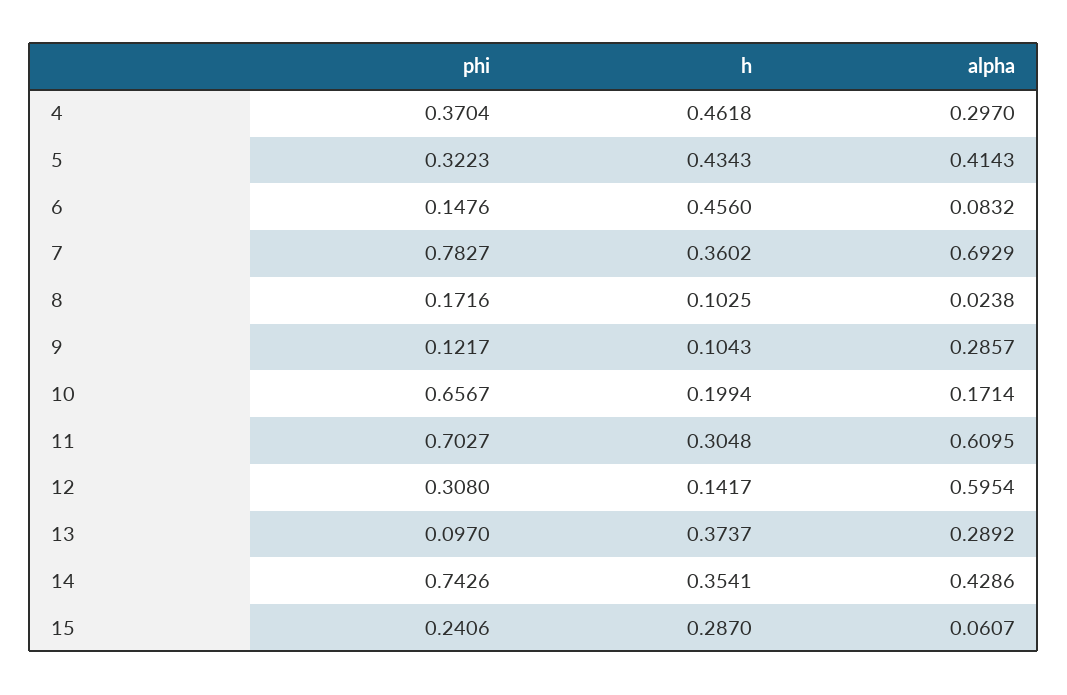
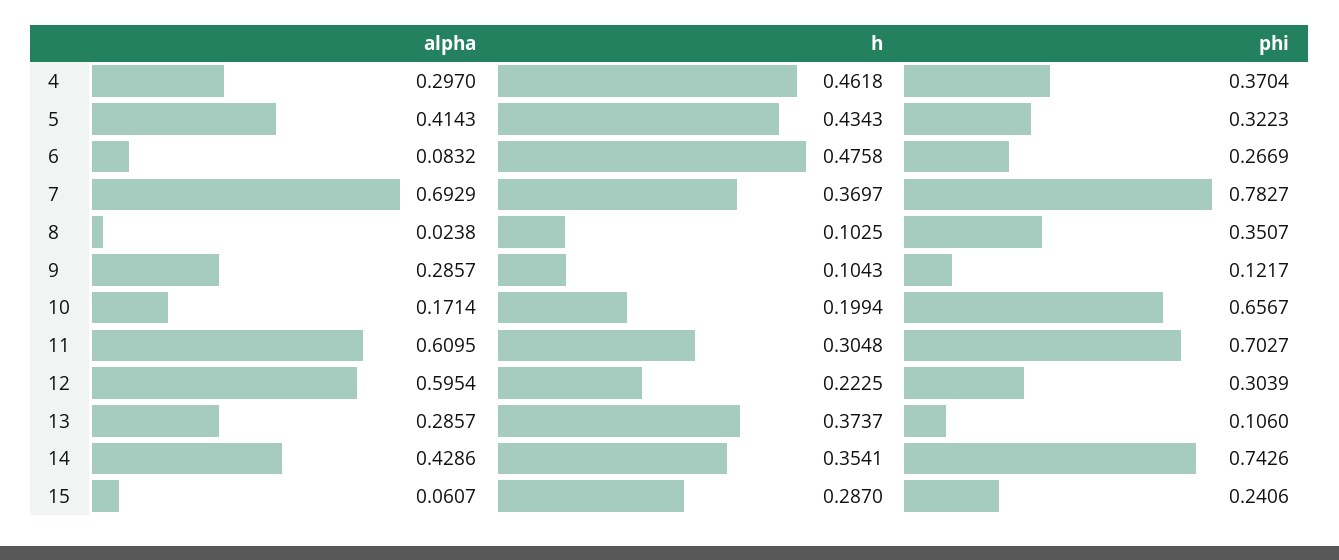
  {
    "phi": {
      "4": 0.3704,
      "5": 0.3223,
-     "6": 0.1476,
+     "6": 0.2669,
      "7": 0.7827,
-     "8": 0.1716,
+     "8": 0.3507,
      "9": 0.1217,
      "10": 0.6567,
      "11": 0.7027,
-     "12": 0.308,
+     "12": 0.3039,
-     "13": 0.097,
+     "13": 0.106,
      "14": 0.7426,
      "15": 0.2406
    },
    "h": {
      "4": 0.4618,
      "5": 0.4343,
-     "6": 0.456,
+     "6": 0.4758,
-     "7": 0.3602,
+     "7": 0.3697,
      "8": 0.1025,
      "9": 0.1043,
      "10": 0.1994,
      "11": 0.3048,
-     "12": 0.1417,
+     "12": 0.2225,
      "13": 0.3737,
      "14": 0.3541,
      "15": 0.287
    },
    "alpha": {
      "4": 0.297,
      "5": 0.4143,
      "6": 0.0832,
      "7": 0.6929,
      "8": 0.0238,
      "9": 0.2857,
      "10": 0.1714,
      "11": 0.6095,
      "12": 0.5954,
-     "13": 0.2892,
+     "13": 0.2857,
      "14": 0.4286,
      "15": 0.0607
    }
  }

